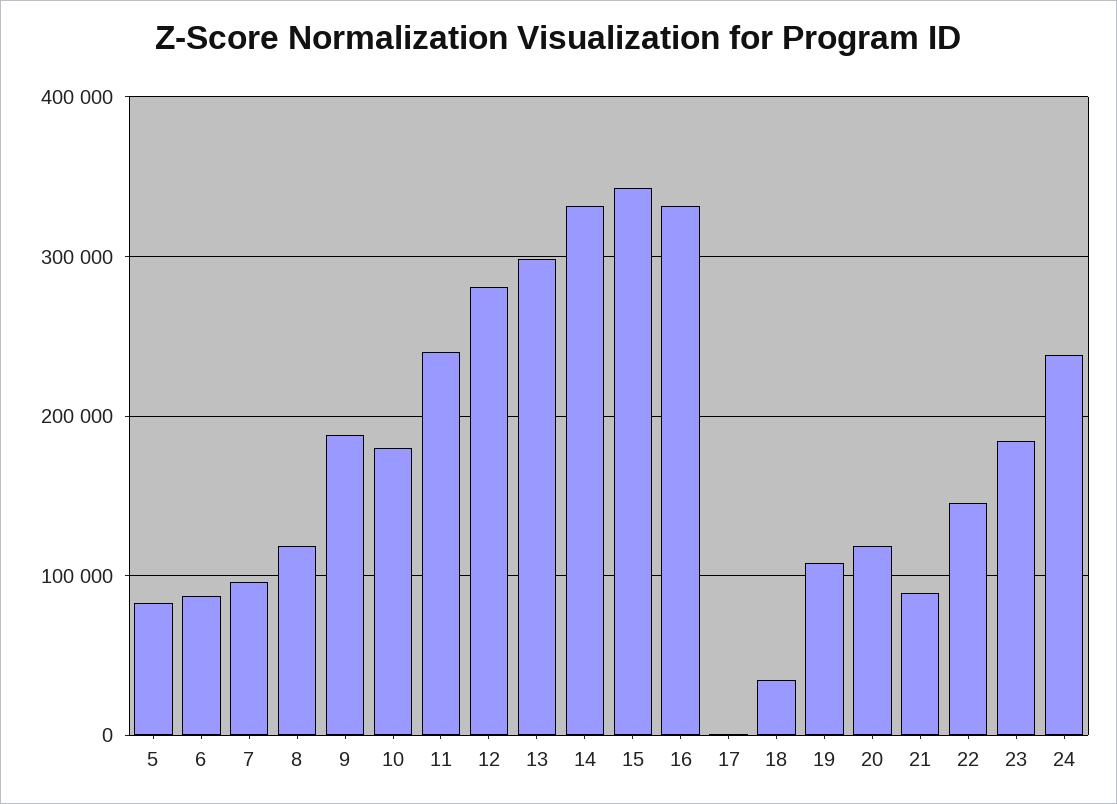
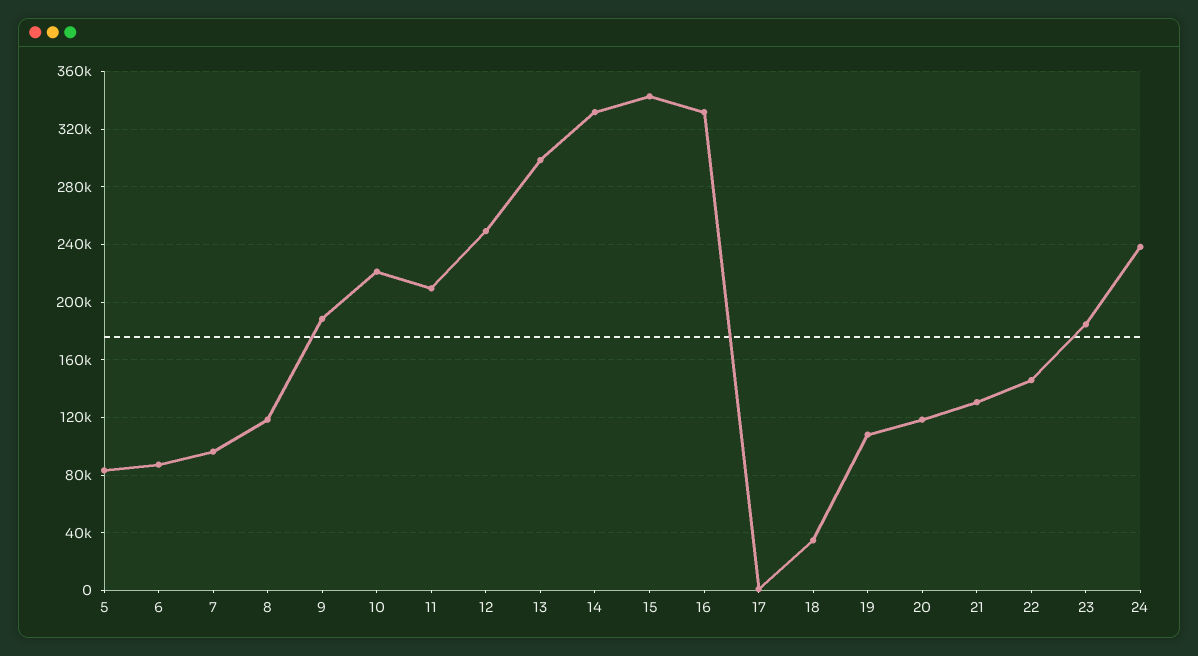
  {
    "5": 85000,
    "6": 85000,
    "7": 95000,
    "8": 120000,
    "9": 190000,
-   "10": 180000,
+   "10": 220000,
-   "11": 240000,
+   "11": 210000,
-   "12": 280000,
+   "12": 250000,
    "13": 300000,
    "14": 330000,
    "15": 345000,
    "16": 330000,
    "17": 0,
    "18": 35000,
    "19": 110000,
    "20": 120000,
-   "21": 90000,
+   "21": 130000,
    "22": 145000,
    "23": 185000,
    "24": 240000
  }

